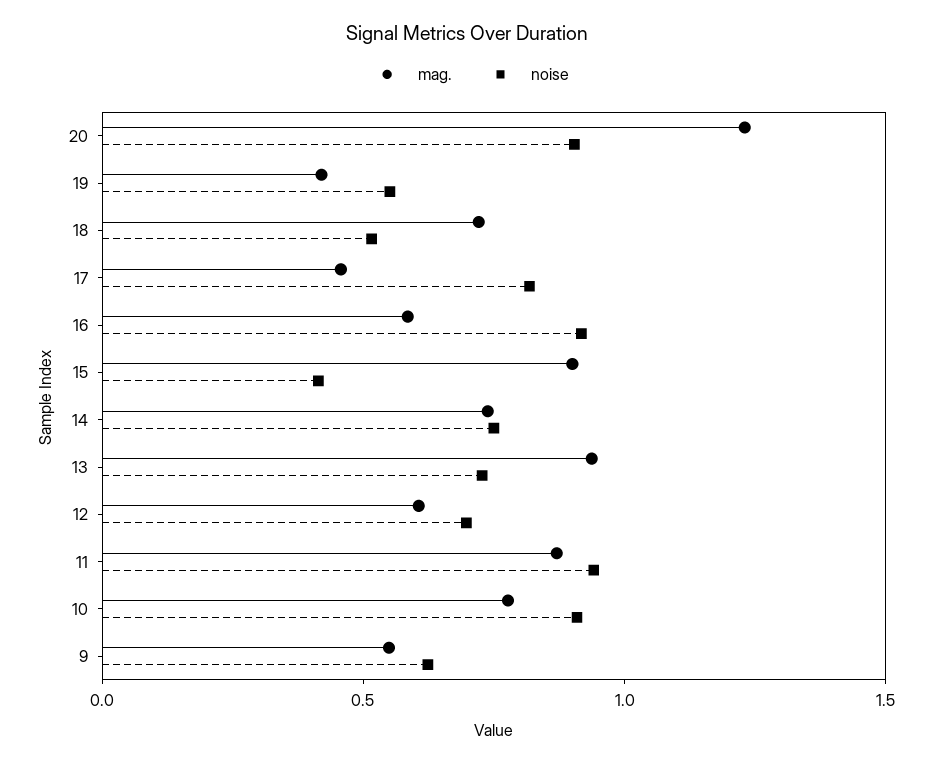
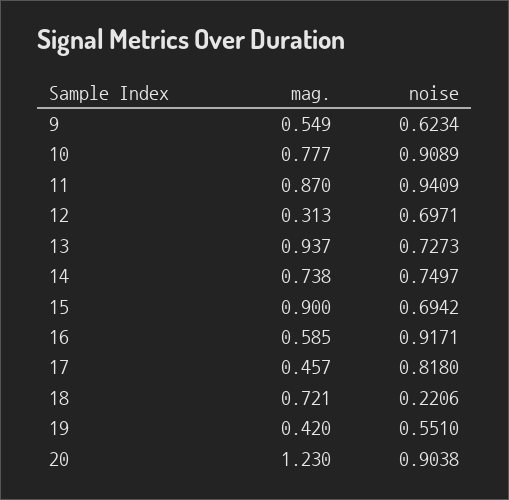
  {
    "mag.": {
      "20": 1.23,
      "19": 0.42,
      "18": 0.721,
      "17": 0.457,
      "16": 0.585,
      "15": 0.9,
      "14": 0.738,
      "13": 0.937,
-     "12": 0.6,
+     "12": 0.313,
      "11": 0.87,
      "10": 0.777,
      "9": 0.549
    },
    "noise": {
      "20": 0.9038,
      "19": 0.551,
-     "18": 0.5,
+     "18": 0.2206,
      "17": 0.818,
      "16": 0.9171,
-     "15": 0.4,
+     "15": 0.6942,
      "14": 0.7497,
      "13": 0.7273,
      "12": 0.6971,
      "11": 0.9409,
      "10": 0.9089,
      "9": 0.6234
    }
  }

